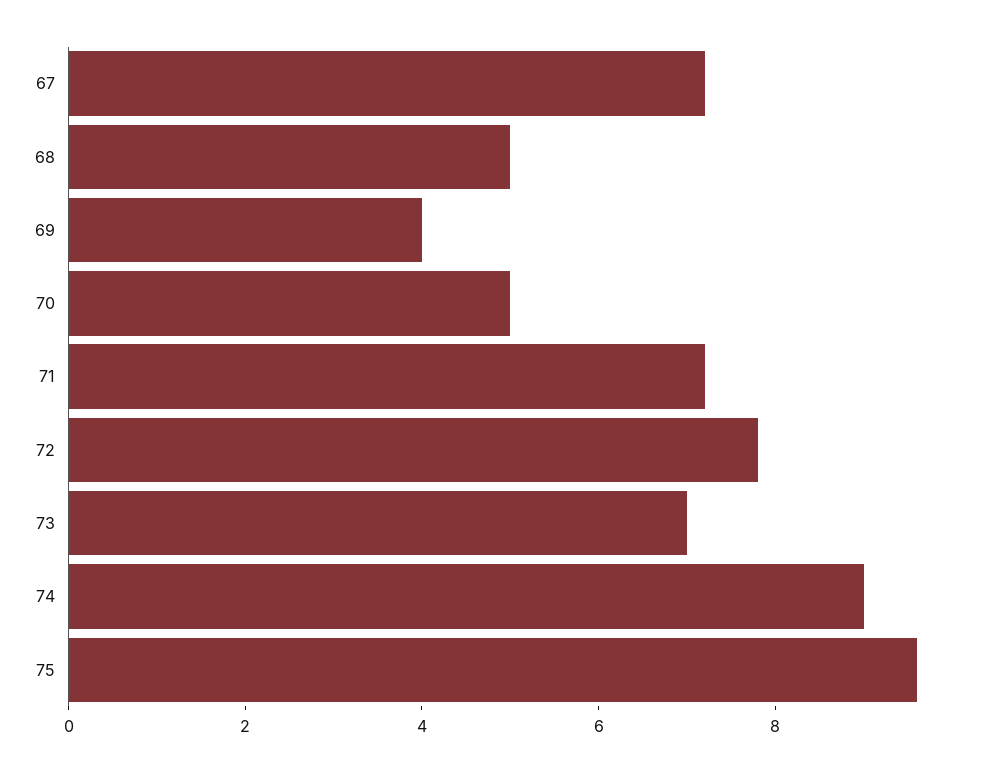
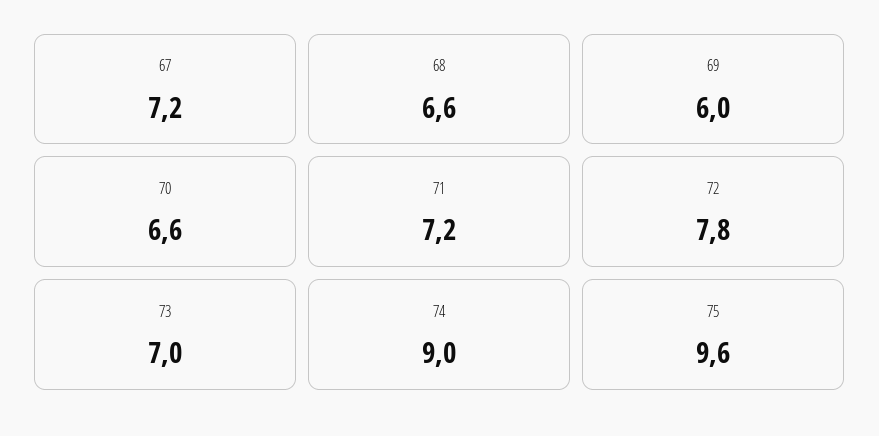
  {
    "67": 7.2,
-   "68": 5,
+   "68": 6.6,
-   "69": 4,
+   "69": 6,
-   "70": 5,
+   "70": 6.6,
    "71": 7.2,
    "72": 7.8,
    "73": 7,
    "74": 9,
    "75": 9.6
  }

